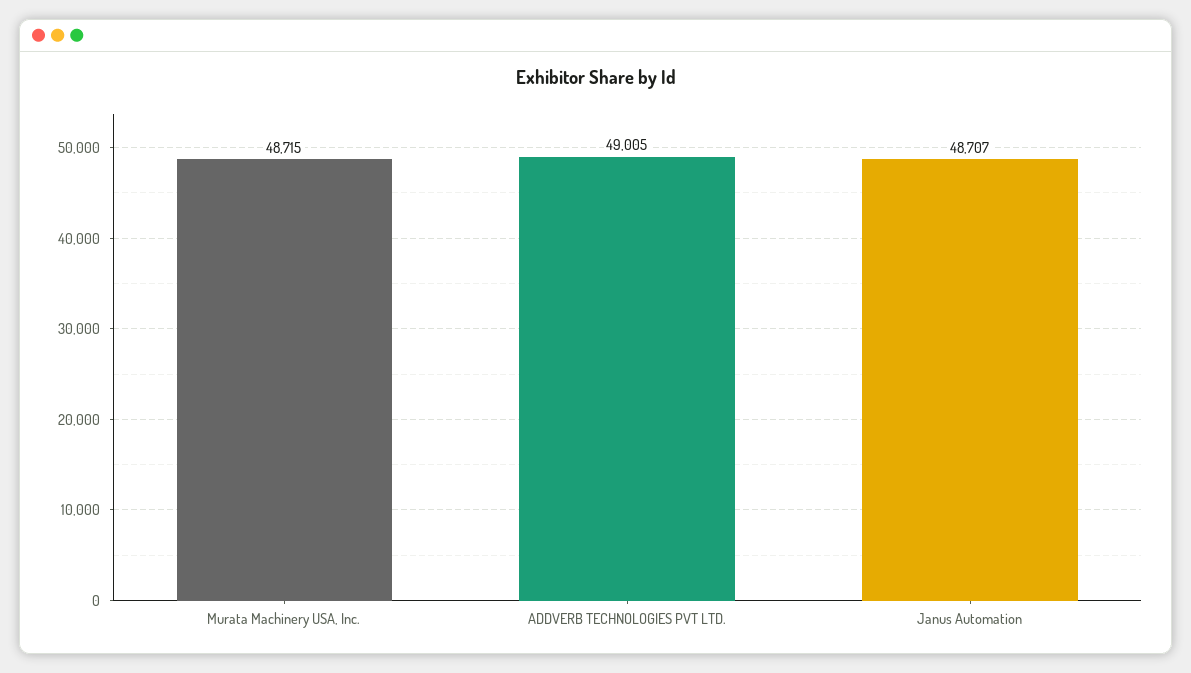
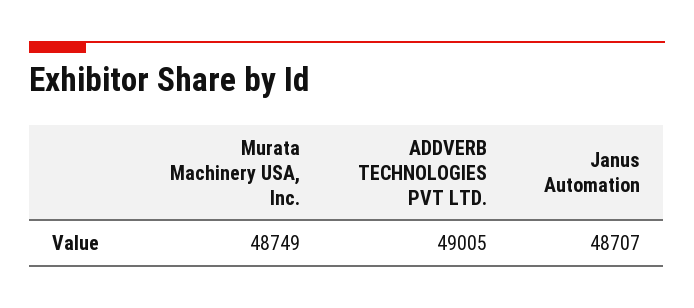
  {
-   "Murata Machinery USA, Inc.": 48715,
+   "Murata Machinery USA, Inc.": 48749,
    "ADDVERB TECHNOLOGIES PVT LTD.": 49005,
    "Janus Automation": 48707
  }

